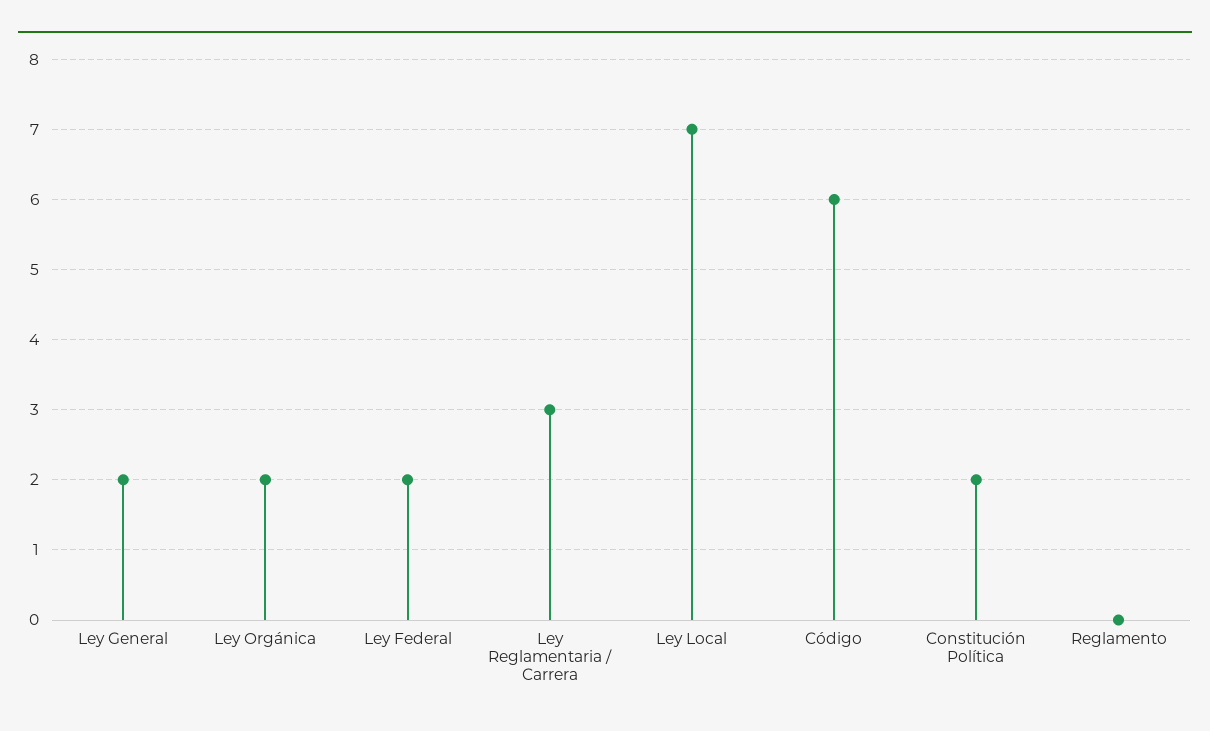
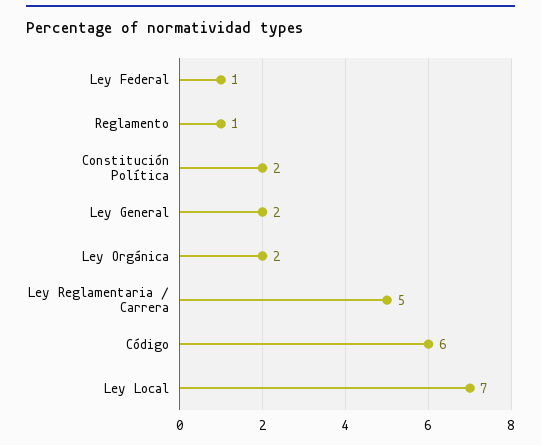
  {
    "Ley General": 2,
    "Ley Orgánica": 2,
-   "Ley Federal": 2,
+   "Ley Federal": 1,
-   "Ley Reglamentaria / Carrera": 3,
+   "Ley Reglamentaria / Carrera": 5,
    "Ley Local": 7,
    "Código": 6,
    "Constitución Política": 2,
-   "Reglamento": 0
+   "Reglamento": 1
  }

